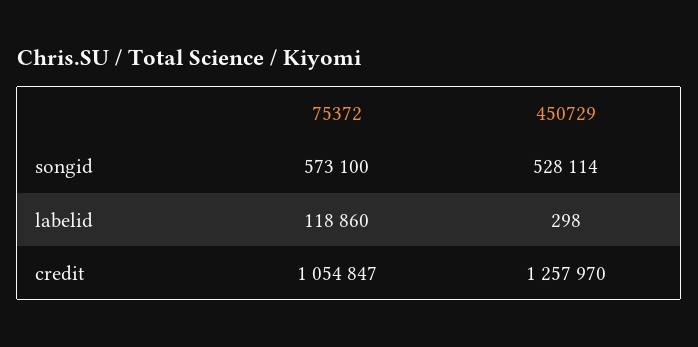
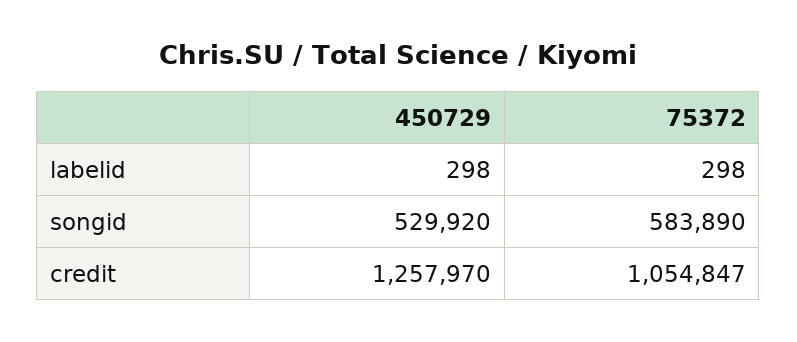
  {
    "75372": {
-     "songid": 573100,
+     "songid": 583890,
-     "labelid": 118860,
+     "labelid": 298,
      "credit": 1054847
    },
    "450729": {
-     "songid": 528114,
+     "songid": 529920,
      "labelid": 298,
      "credit": 1257970
    }
  }

